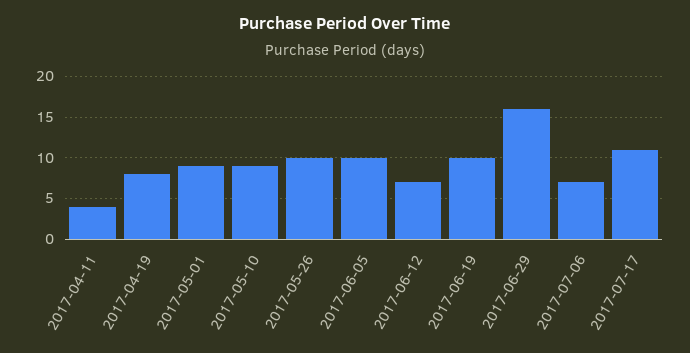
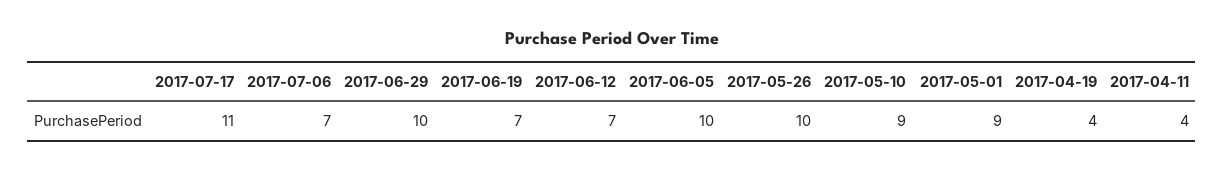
  {
    "2017-04-11": 4,
-   "2017-04-19": 8,
+   "2017-04-19": 4,
    "2017-05-01": 9,
    "2017-05-10": 9,
    "2017-05-26": 10,
    "2017-06-05": 10,
    "2017-06-12": 7,
-   "2017-06-19": 10,
+   "2017-06-19": 7,
-   "2017-06-29": 16,
+   "2017-06-29": 10,
    "2017-07-06": 7,
    "2017-07-17": 11
  }

